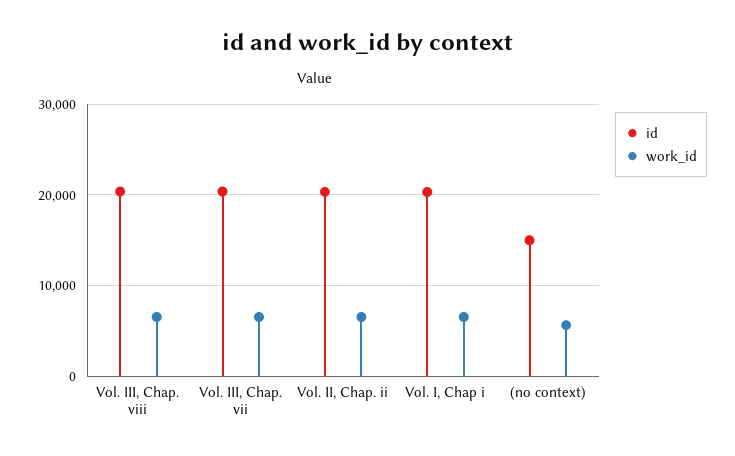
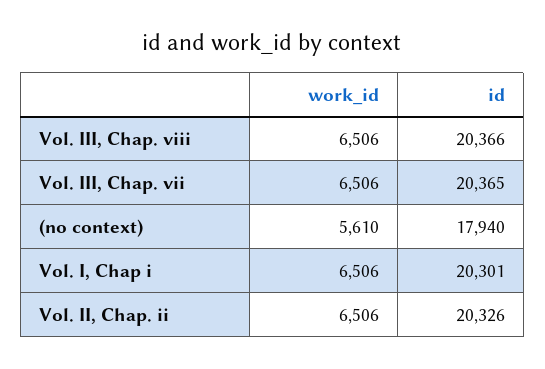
  {
    "id": {
      "Vol. III, Chap. viii": 20366,
      "Vol. III, Chap. vii": 20365,
      "Vol. II, Chap. ii": 20326,
      "Vol. I, Chap i": 20301,
-     "(no context)": 15000
+     "(no context)": 17940
    },
    "work_id": {
      "Vol. III, Chap. viii": 6506,
      "Vol. III, Chap. vii": 6506,
      "Vol. II, Chap. ii": 6506,
      "Vol. I, Chap i": 6506,
      "(no context)": 5610
    }
  }

